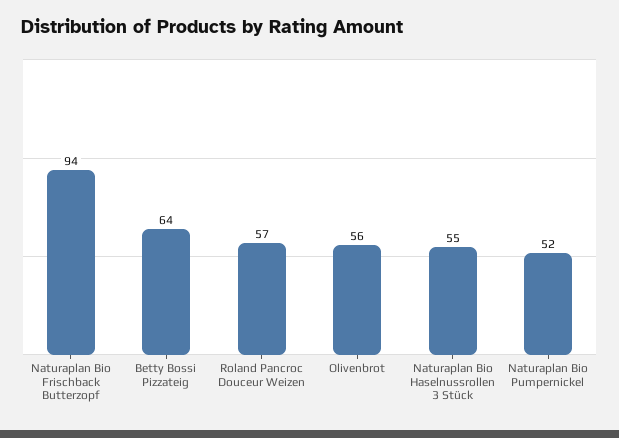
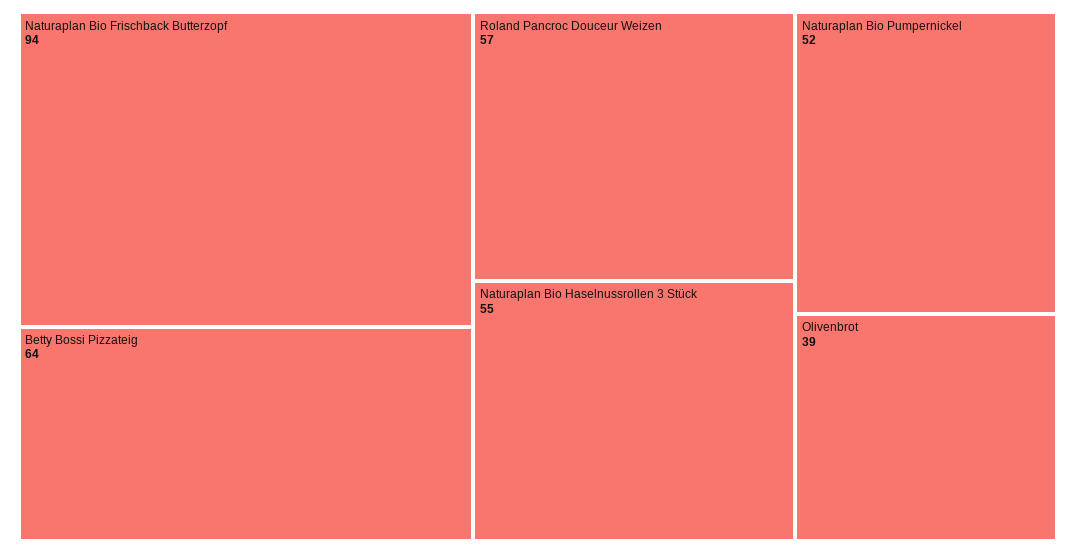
  {
    "Naturaplan Bio Frischback Butterzopf": 94,
    "Betty Bossi Pizzateig": 64,
    "Roland Pancroc Douceur Weizen": 57,
-   "Olivenbrot": 56,
+   "Olivenbrot": 39,
    "Naturaplan Bio Haselnussrollen 3 Stück": 55,
    "Naturaplan Bio Pumpernickel": 52
  }

